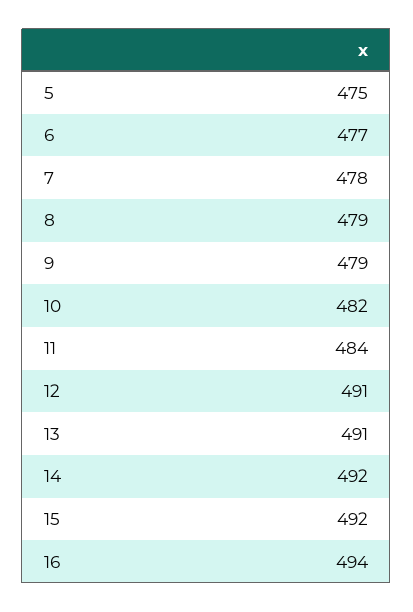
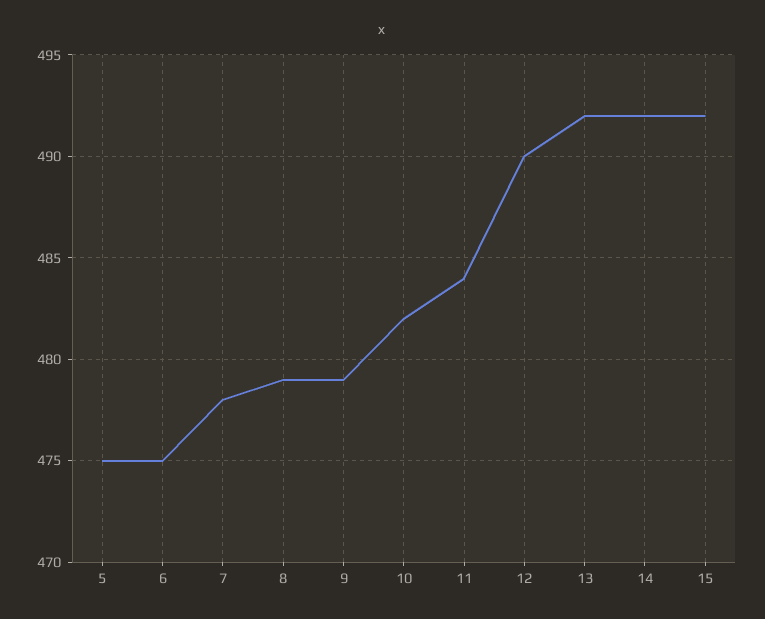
  {
    "5": 475,
-   "6": 477,
+   "6": 475,
    "7": 478,
    "8": 479,
    "9": 479,
    "10": 482,
    "11": 484,
-   "12": 491,
+   "12": 490,
-   "13": 491,
+   "13": 492,
    "14": 492,
-   "15": 492,
+   "15": 492
-   "16": 494
  }

